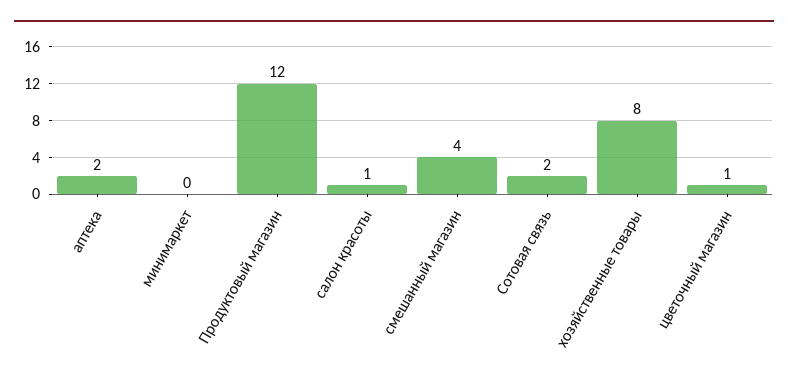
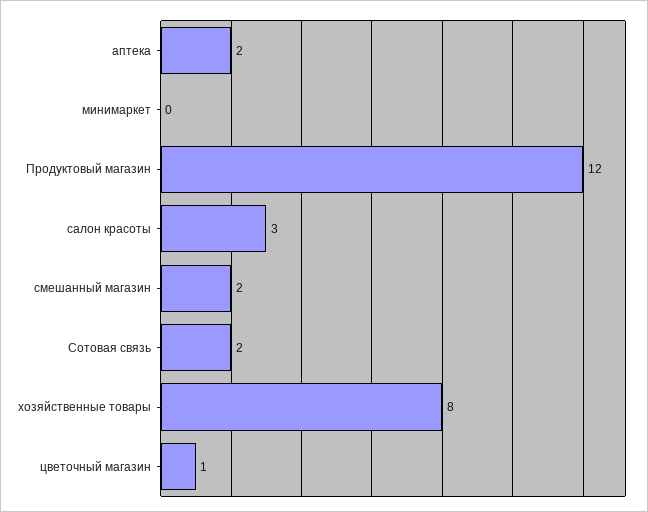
  {
    "аптека": 2,
    "минимаркет": 0,
    "Продуктовый магазин": 12,
-   "салон красоты": 1,
+   "салон красоты": 3,
-   "смешанный магазин": 4,
+   "смешанный магазин": 2,
    "Сотовая связь": 2,
    "хозяйственные товары": 8,
    "цветочный магазин": 1
  }

